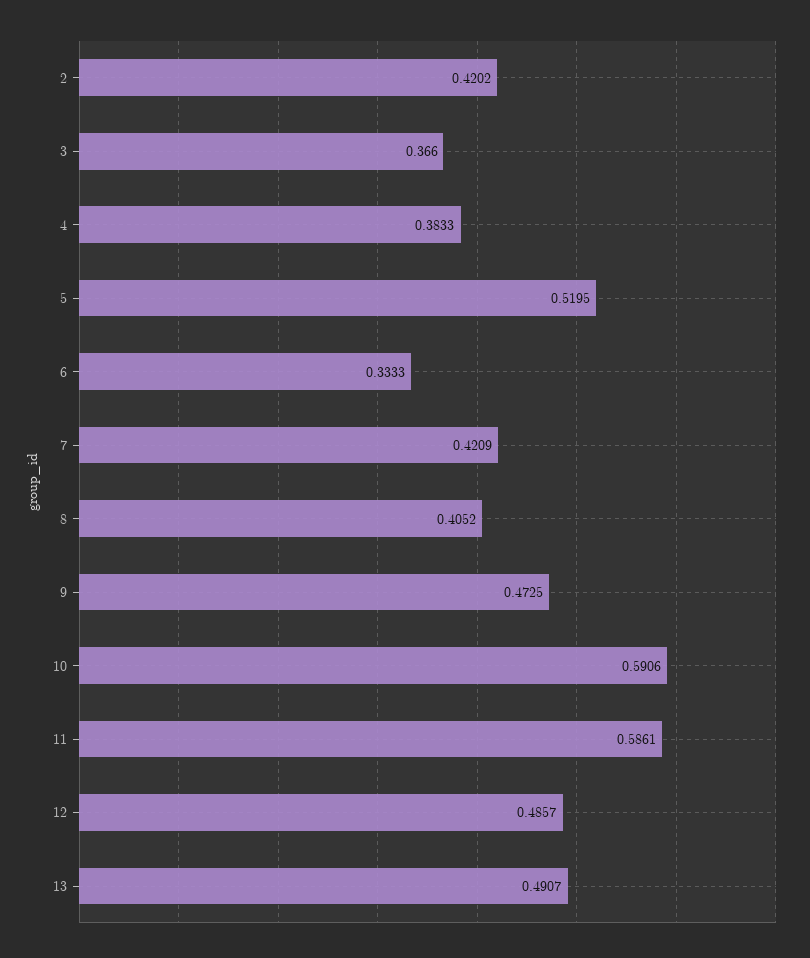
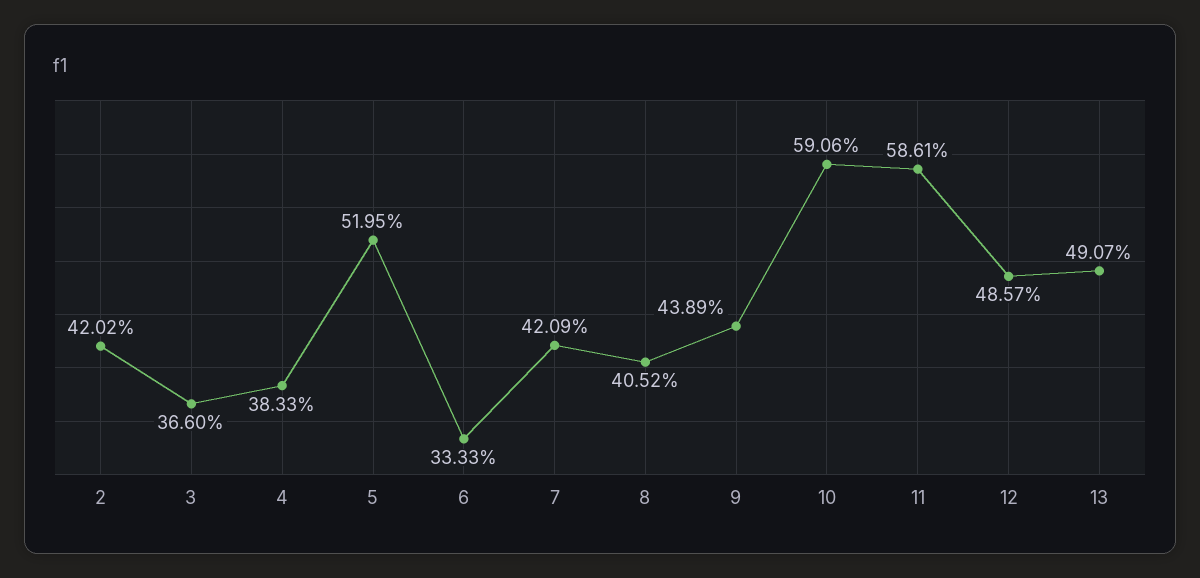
  {
    "2": 0.4202,
    "3": 0.366,
    "4": 0.3833,
    "5": 0.5195,
    "6": 0.3333,
    "7": 0.4209,
    "8": 0.4052,
-   "9": 0.4725,
+   "9": 0.4389,
    "10": 0.5906,
    "11": 0.5861,
    "12": 0.4857,
    "13": 0.4907
  }

